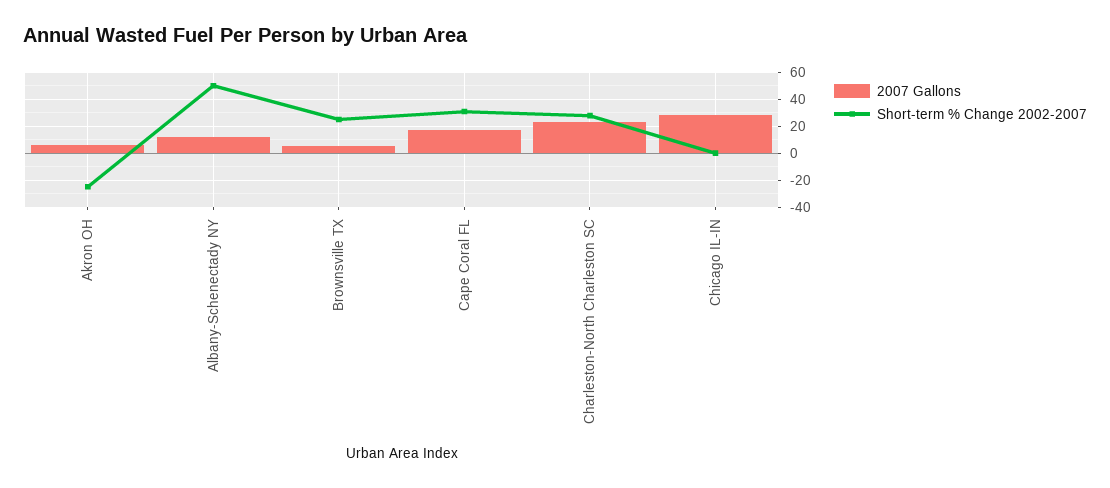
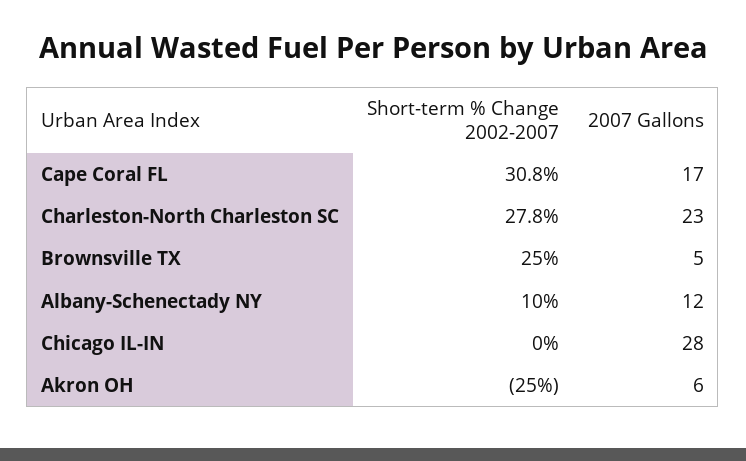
  {
    "2007 Gallons": {
      "Akron OH": 6,
      "Albany-Schenectady NY": 12,
      "Brownsville TX": 5,
      "Cape Coral FL": 17,
      "Charleston-North Charleston SC": 23,
      "Chicago IL-IN": 28
    },
    "Short-term % Change 2002-2007": {
      "Akron OH": -25,
-     "Albany-Schenectady NY": 50,
+     "Albany-Schenectady NY": 10,
      "Brownsville TX": 25,
      "Cape Coral FL": 30.8,
      "Charleston-North Charleston SC": 27.8,
      "Chicago IL-IN": 0
    }
  }

